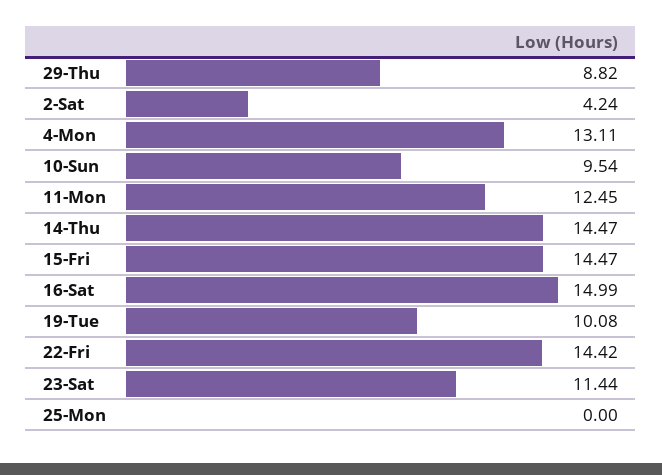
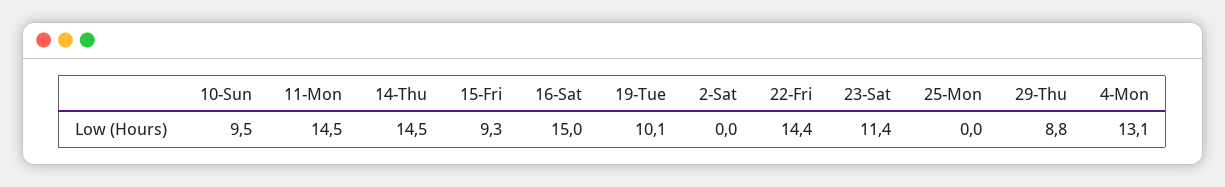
  {
    "29-Thu": 8.82,
-   "2-Sat": 4.24,
+   "2-Sat": 0,
    "4-Mon": 13.11,
    "10-Sun": 9.54,
-   "11-Mon": 12.45,
+   "11-Mon": 14.5,
    "14-Thu": 14.47,
-   "15-Fri": 14.47,
+   "15-Fri": 9.3,
    "16-Sat": 14.99,
    "19-Tue": 10.08,
    "22-Fri": 14.42,
    "23-Sat": 11.44,
    "25-Mon": 0
  }

